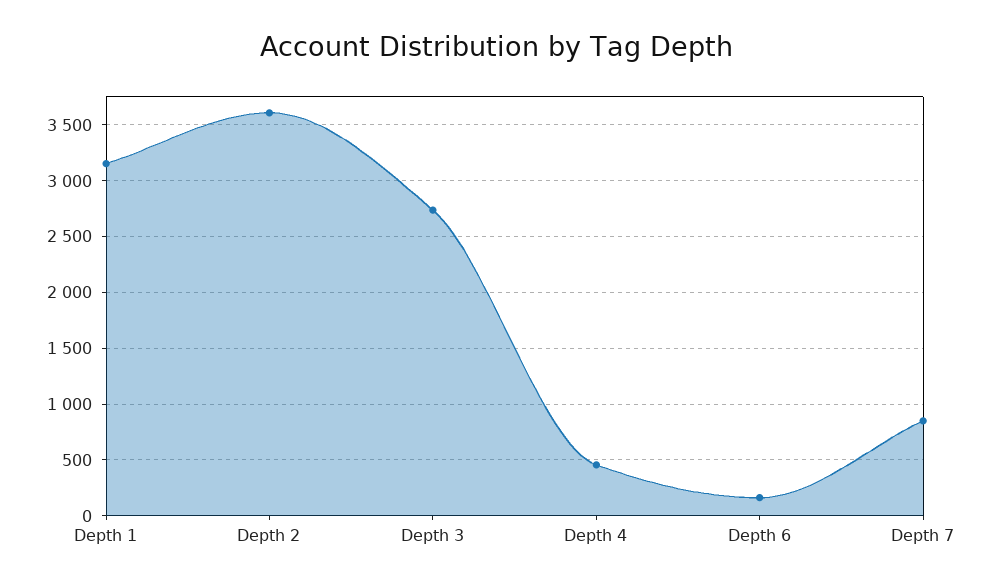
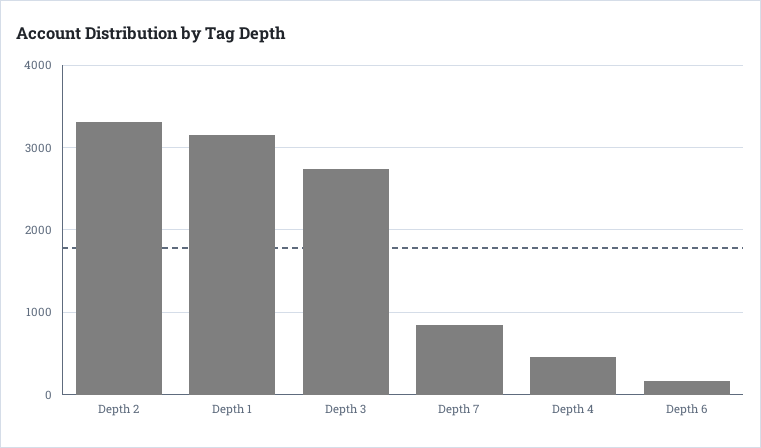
  {
    "Depth 1": 3200,
-   "Depth 2": 3600,
+   "Depth 2": 3300,
    "Depth 3": 2700,
    "Depth 4": 500,
    "Depth 6": 200,
    "Depth 7": 900
  }

